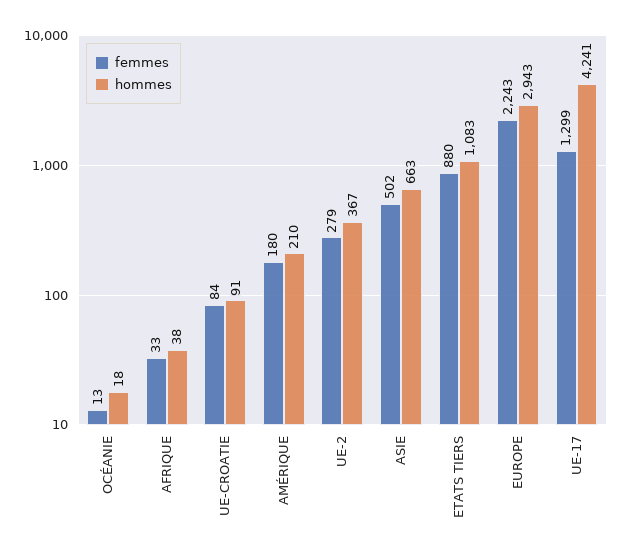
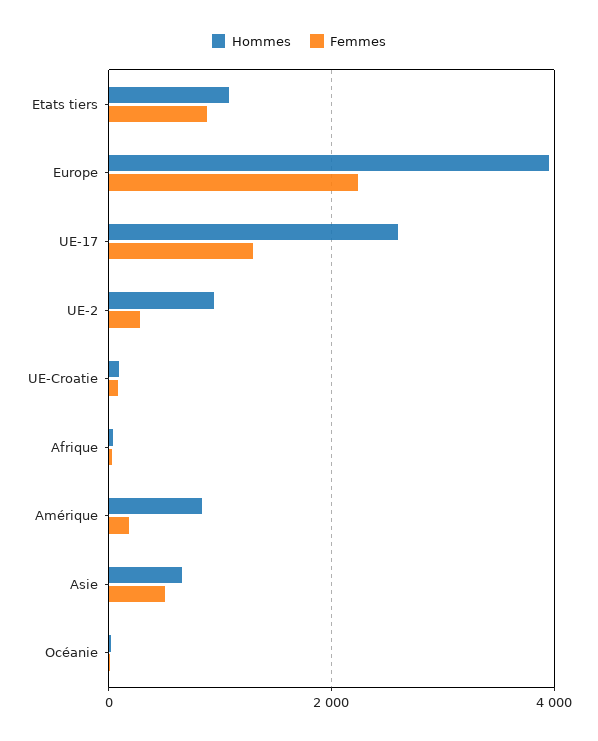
  {
    "femmes": {
      "OCÉANIE": 13,
      "AFRIQUE": 33,
      "UE-CROATIE": 84,
      "AMÉRIQUE": 180,
      "UE-2": 279,
      "ASIE": 502,
      "ETATS TIERS": 880,
      "EUROPE": 2243,
      "UE-17": 1299
    },
    "hommes": {
      "OCÉANIE": 18,
      "AFRIQUE": 38,
      "UE-CROATIE": 91,
-     "AMÉRIQUE": 210,
+     "AMÉRIQUE": 800,
-     "UE-2": 367,
+     "UE-2": 1000,
      "ASIE": 663,
      "ETATS TIERS": 1083,
-     "EUROPE": 2943,
+     "EUROPE": 4000,
-     "UE-17": 4241
+     "UE-17": 2600
    }
  }

